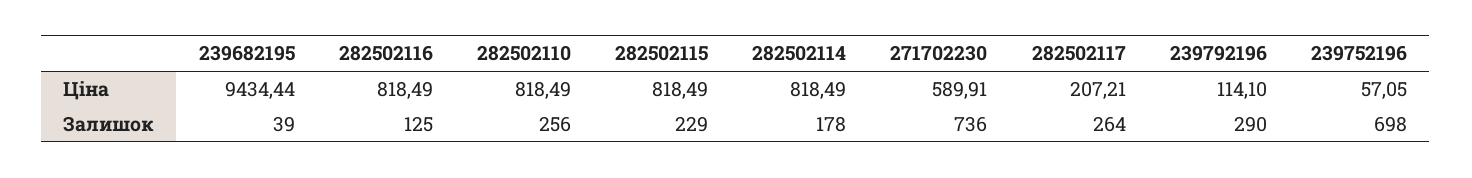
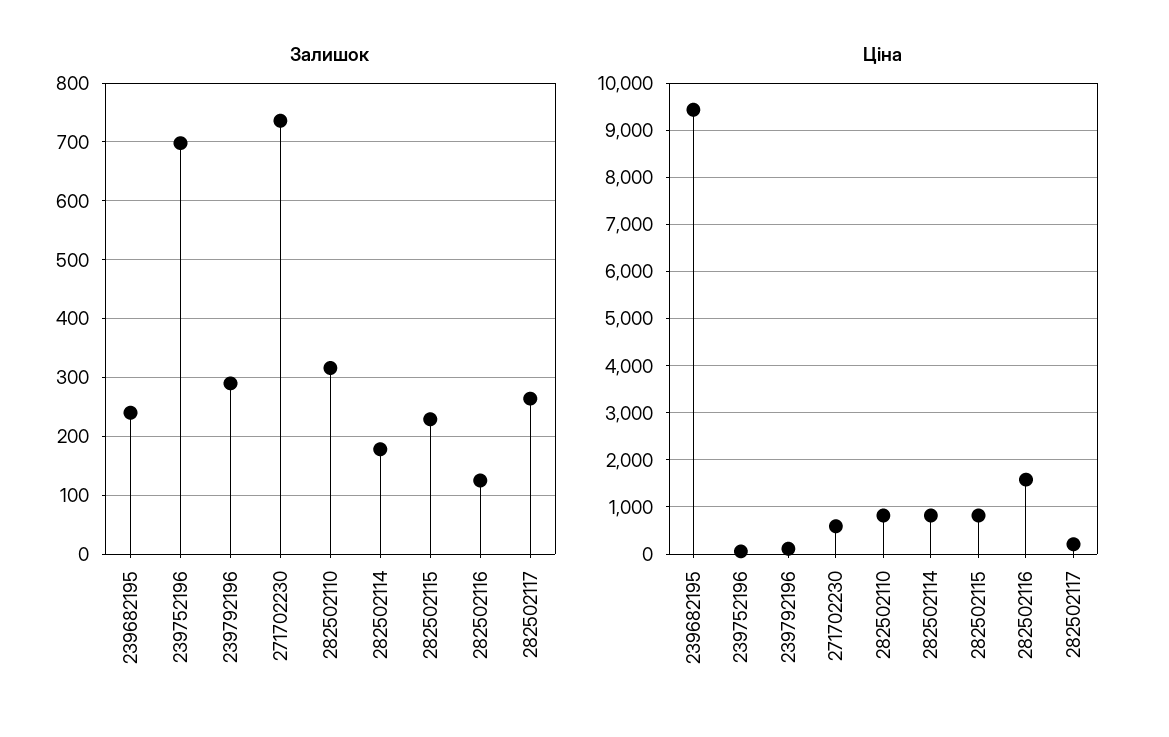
  {
    "Ціна": {
      "239682195": 9434.44,
-     "282502116": 818.49,
+     "282502116": 1600,
      "282502110": 818.49,
      "282502115": 818.49,
      "282502114": 818.49,
      "271702230": 589.91,
      "282502117": 207.21,
      "239792196": 114.1,
      "239752196": 57.05
    },
    "Залишок": {
-     "239682195": 39,
+     "239682195": 240,
      "282502116": 125,
-     "282502110": 256,
+     "282502110": 320,
      "282502115": 229,
      "282502114": 178,
      "271702230": 736,
      "282502117": 264,
      "239792196": 290,
      "239752196": 698
    }
  }

